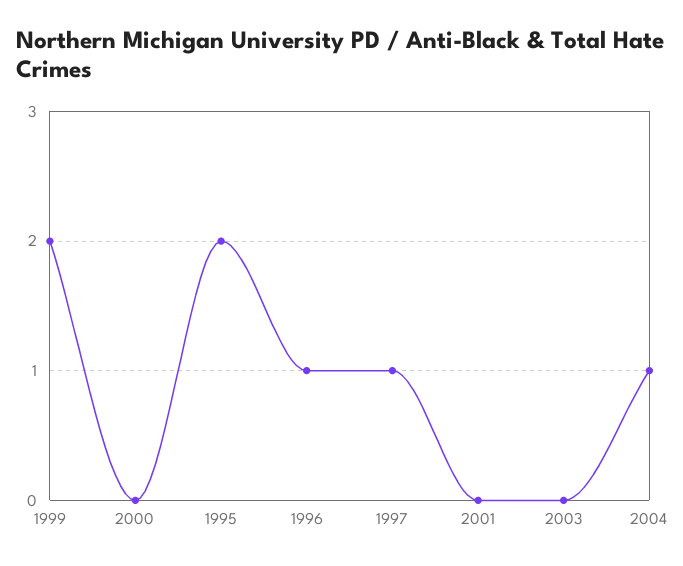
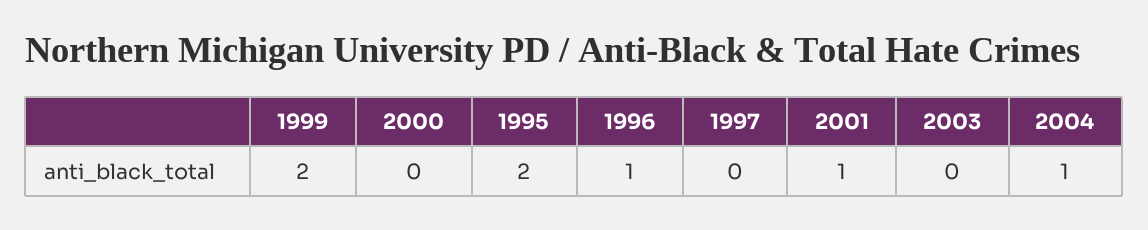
  {
    "1999": 2,
    "2000": 0,
    "1995": 2,
    "1996": 1,
-   "1997": 1,
+   "1997": 0,
-   "2001": 0,
+   "2001": 1,
    "2003": 0,
    "2004": 1
  }

